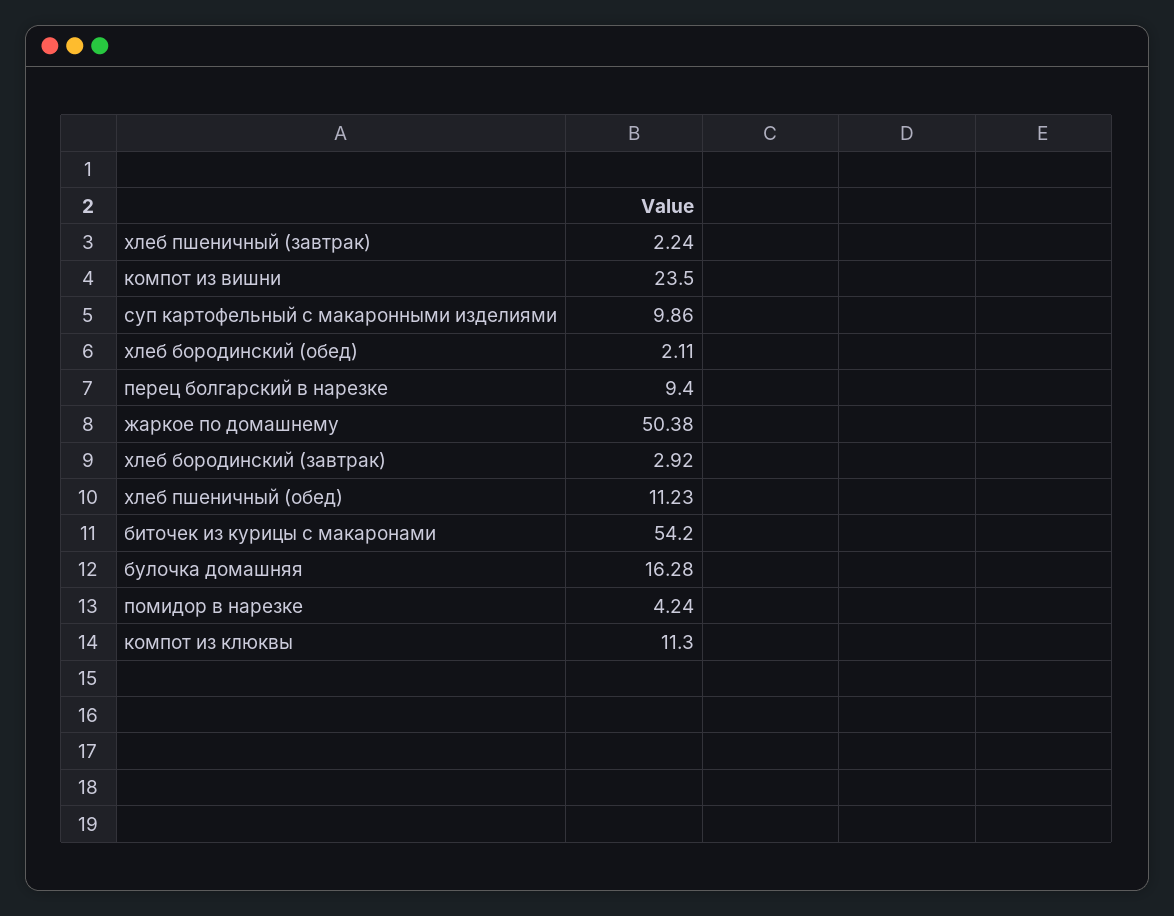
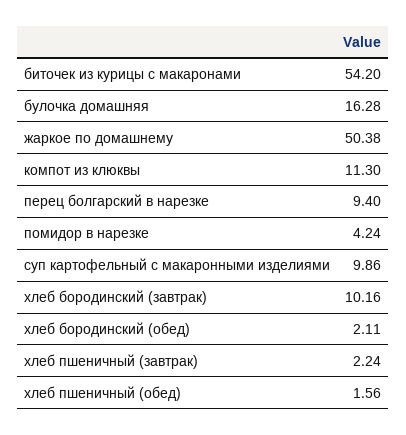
  {
    "хлеб пшеничный (завтрак)": 2.24,
-   "компот из вишни": 23.5,
    "суп картофельный с макаронными изделиями": 9.86,
    "хлеб бородинский (обед)": 2.11,
    "перец болгарский в нарезке": 9.4,
    "жаркое по домашнему": 50.38,
-   "хлеб бородинский (завтрак)": 2.92,
+   "хлеб бородинский (завтрак)": 10.16,
-   "хлеб пшеничный (обед)": 11.23,
+   "хлеб пшеничный (обед)": 1.56,
    "биточек из курицы с макаронами": 54.2,
    "булочка домашняя": 16.28,
    "помидор в нарезке": 4.24,
    "компот из клюквы": 11.3
  }

